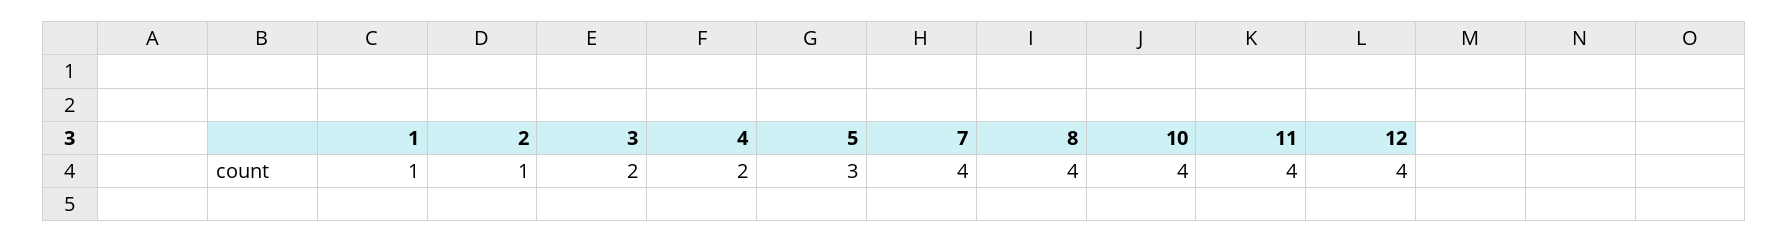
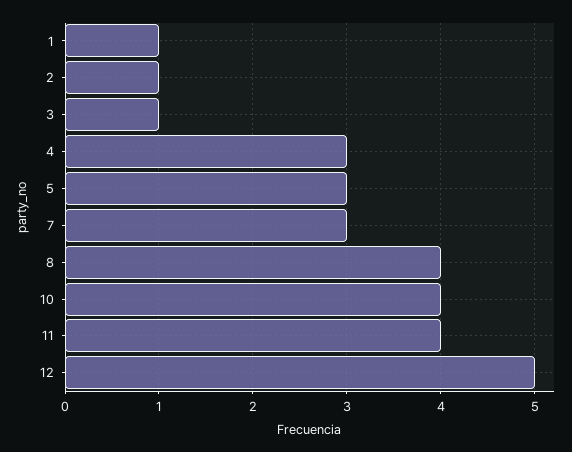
  {
    "1": 1,
    "2": 1,
-   "3": 2,
+   "3": 1,
-   "4": 2,
+   "4": 3,
    "5": 3,
-   "7": 4,
+   "7": 3,
    "8": 4,
    "10": 4,
    "11": 4,
-   "12": 4
+   "12": 5
  }

